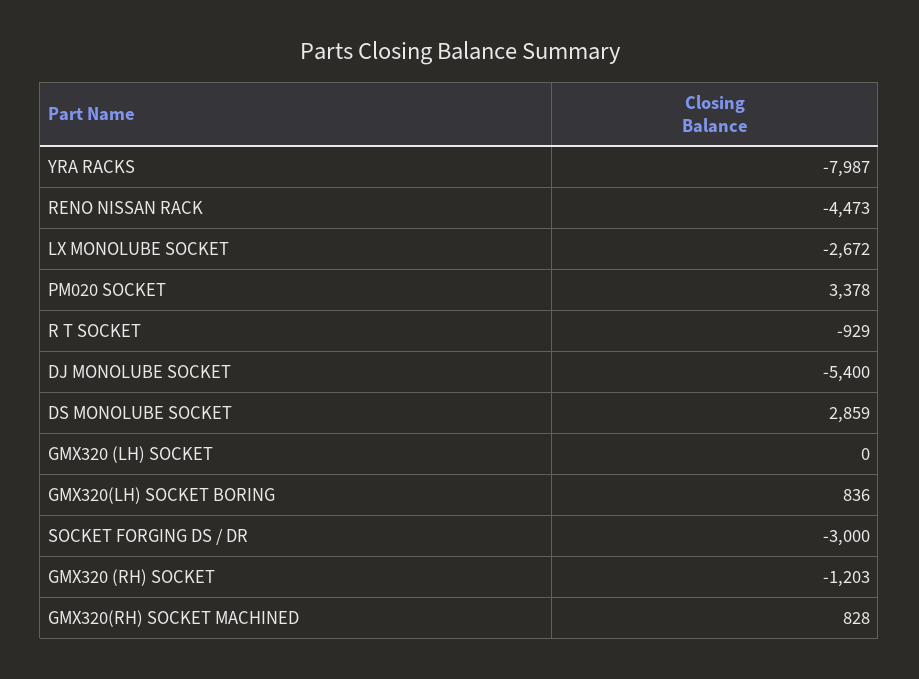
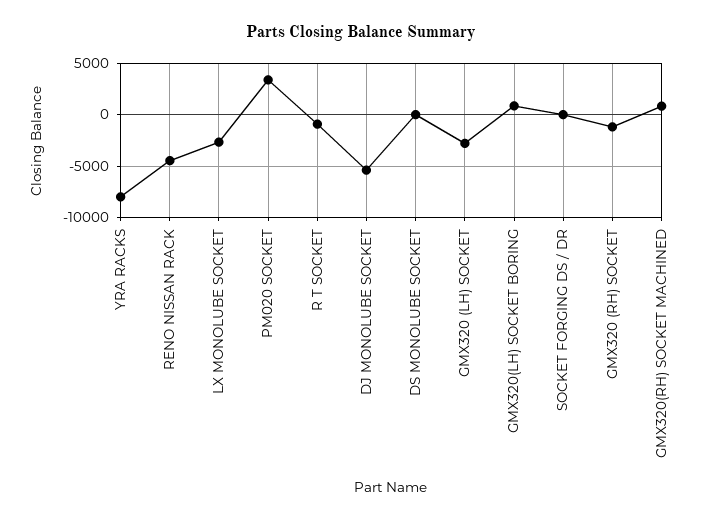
  {
    "YRA RACKS": -7987,
    "RENO NISSAN RACK": -4473,
    "LX MONOLUBE SOCKET": -2672,
    "PM020 SOCKET": 3378,
    "R T SOCKET": -929,
    "DJ MONOLUBE SOCKET": -5400,
-   "DS MONOLUBE SOCKET": 2859,
+   "DS MONOLUBE SOCKET": 0,
-   "GMX320 (LH) SOCKET": 0,
+   "GMX320 (LH) SOCKET": -3000,
    "GMX320(LH) SOCKET BORING": 836,
-   "SOCKET FORGING DS / DR": -3000,
+   "SOCKET FORGING DS / DR": 0,
    "GMX320 (RH) SOCKET": -1203,
    "GMX320(RH) SOCKET MACHINED": 828
  }

